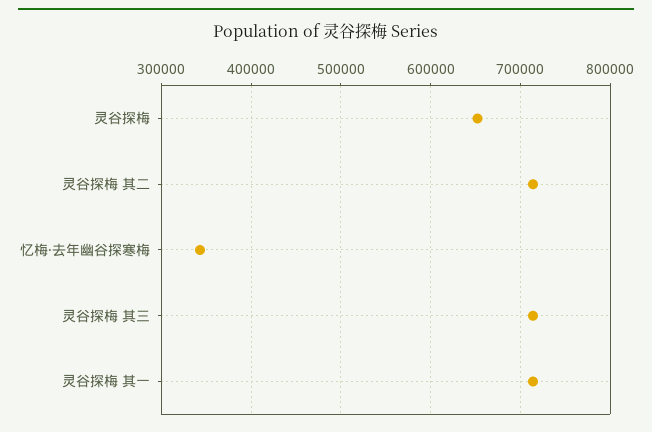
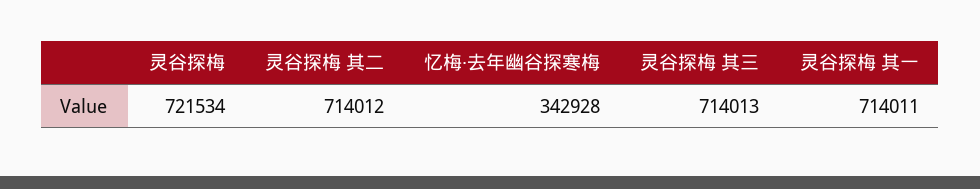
  {
-   "灵谷探梅": 650000,
+   "灵谷探梅": 721534,
    "灵谷探梅 其二": 714012,
    "忆梅·去年幽谷探寒梅": 342928,
    "灵谷探梅 其三": 714013,
    "灵谷探梅 其一": 714011
  }

